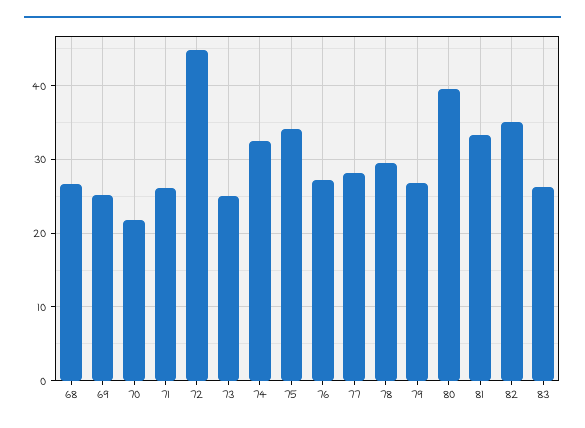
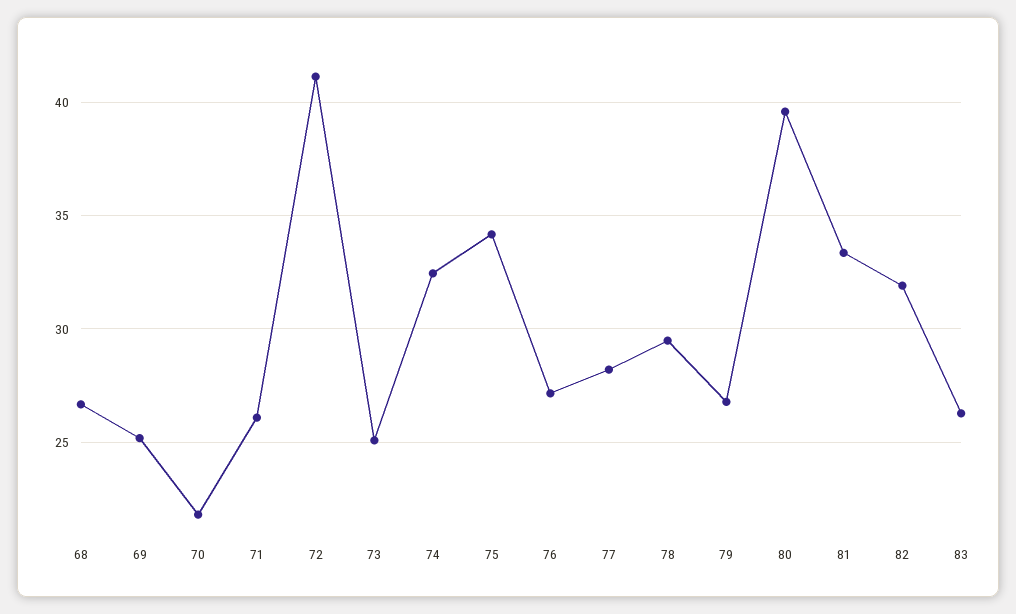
  {
    "68": 26.5,
    "69": 25,
    "70": 22,
    "71": 26,
-   "72": 45,
+   "72": 41,
    "73": 25,
    "74": 32.5,
    "75": 34,
    "76": 27,
    "77": 28,
    "78": 29.5,
    "79": 27,
    "80": 39.5,
    "81": 33.5,
-   "82": 35,
+   "82": 32,
    "83": 26.5
  }

